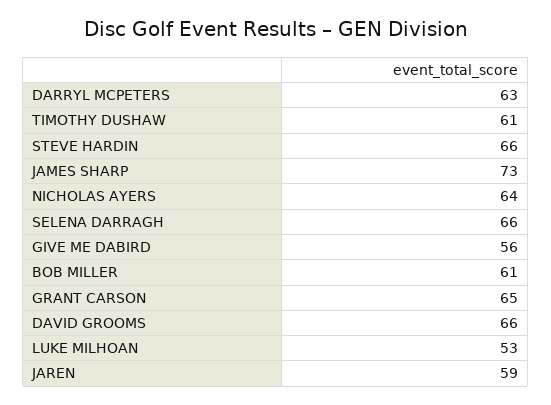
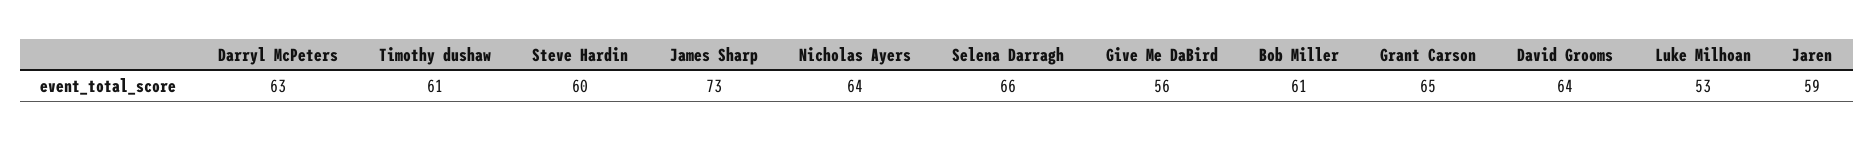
  {
    "DARRYL MCPETERS": 63,
    "TIMOTHY DUSHAW": 61,
-   "STEVE HARDIN": 66,
+   "STEVE HARDIN": 60,
    "JAMES SHARP": 73,
    "NICHOLAS AYERS": 64,
    "SELENA DARRAGH": 66,
    "GIVE ME DABIRD": 56,
    "BOB MILLER": 61,
    "GRANT CARSON": 65,
-   "DAVID GROOMS": 66,
+   "DAVID GROOMS": 64,
    "LUKE MILHOAN": 53,
    "JAREN": 59
  }

